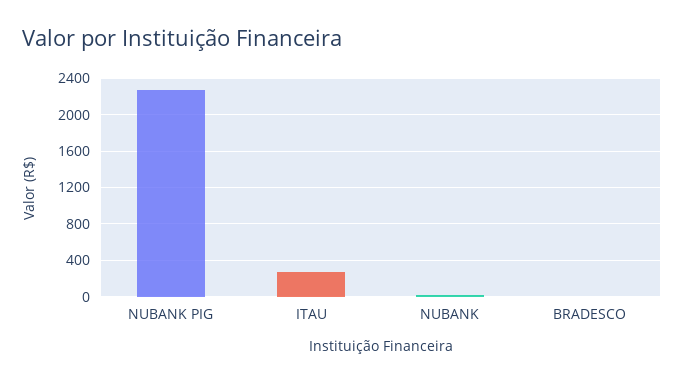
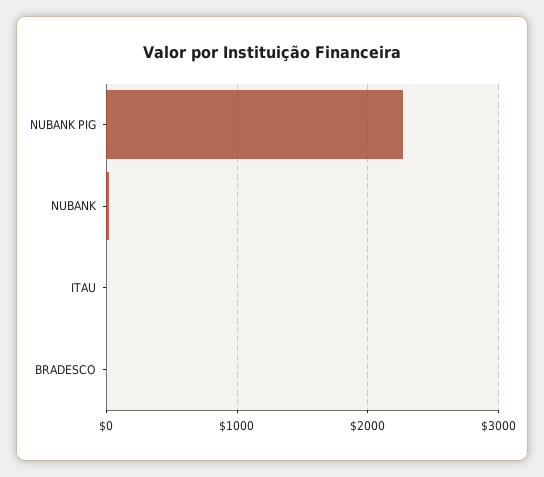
  {
    "NUBANK PIG": 2300,
-   "ITAU": 300,
+   "ITAU": 0,
    "NUBANK": 0,
    "BRADESCO": 0
  }

